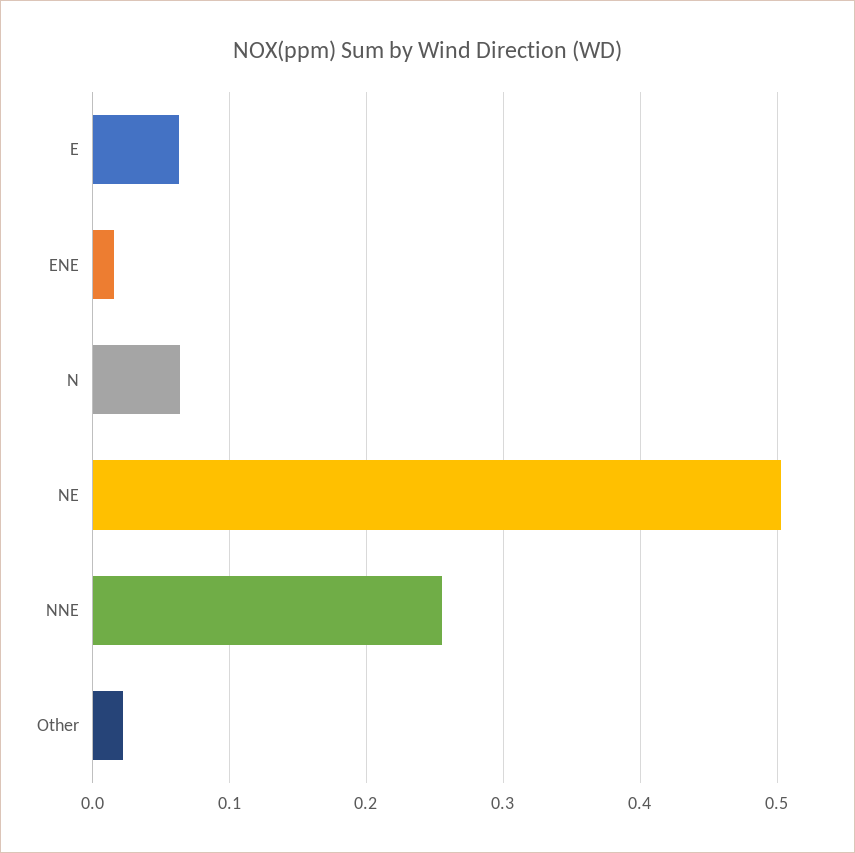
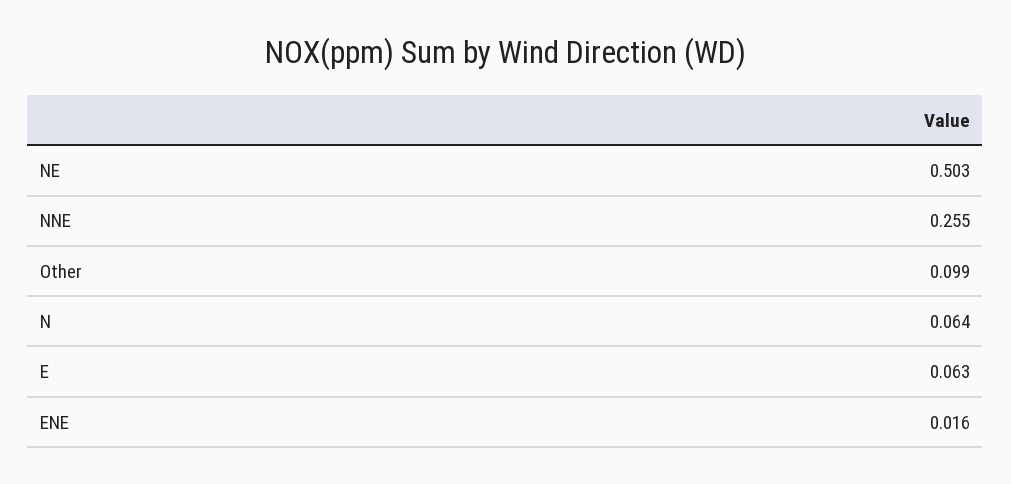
  {
    "E": 0.063,
    "ENE": 0.016,
    "N": 0.064,
    "NE": 0.503,
    "NNE": 0.255,
-   "Other": 0.02
+   "Other": 0.099
  }

